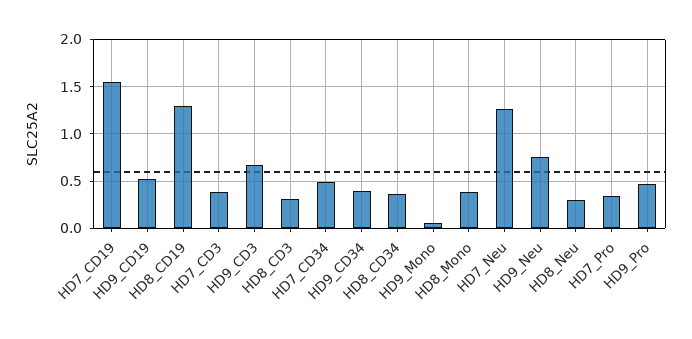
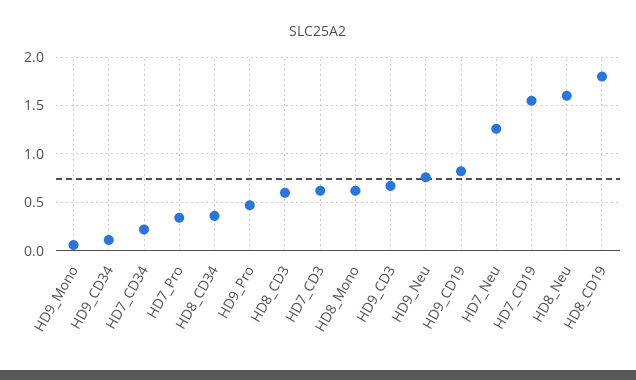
  {
    "HD7_CD19": 1.6,
-   "HD9_CD19": 0.5,
+   "HD9_CD19": 0.8,
-   "HD8_CD19": 1.3,
+   "HD8_CD19": 1.8,
-   "HD7_CD3": 0.4,
+   "HD7_CD3": 0.6,
    "HD9_CD3": 0.7,
-   "HD8_CD3": 0.3,
+   "HD8_CD3": 0.6,
-   "HD7_CD34": 0.5,
+   "HD7_CD34": 0.2,
-   "HD9_CD34": 0.4,
+   "HD9_CD34": 0.1,
    "HD8_CD34": 0.4,
    "HD9_Mono": 0.1,
-   "HD8_Mono": 0.4,
+   "HD8_Mono": 0.6,
    "HD7_Neu": 1.3,
    "HD9_Neu": 0.8,
-   "HD8_Neu": 0.3,
+   "HD8_Neu": 1.6,
    "HD7_Pro": 0.3,
    "HD9_Pro": 0.5
  }

